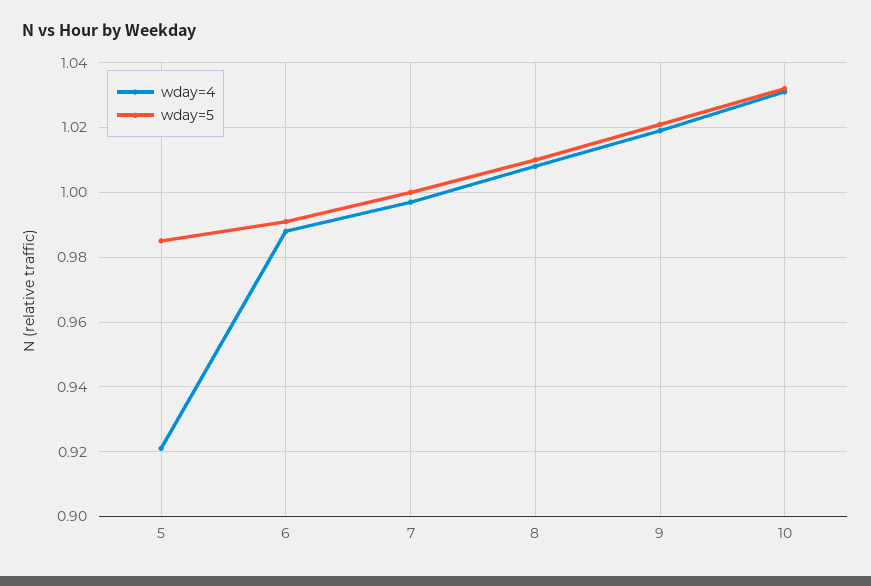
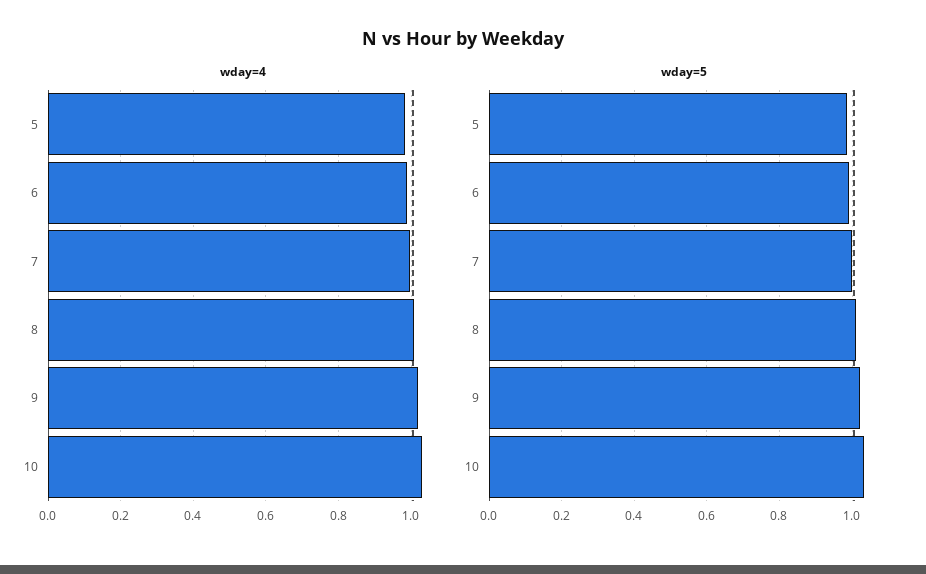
  {
    "wday=4": {
-     "5": 0.92,
+     "5": 0.98,
      "6": 0.99,
      "7": 0.995,
      "8": 1.01,
      "9": 1.02,
      "10": 1.03
    },
    "wday=5": {
      "5": 0.985,
      "6": 0.99,
      "7": 1,
      "8": 1.01,
      "9": 1.02,
      "10": 1.03
    }
  }

